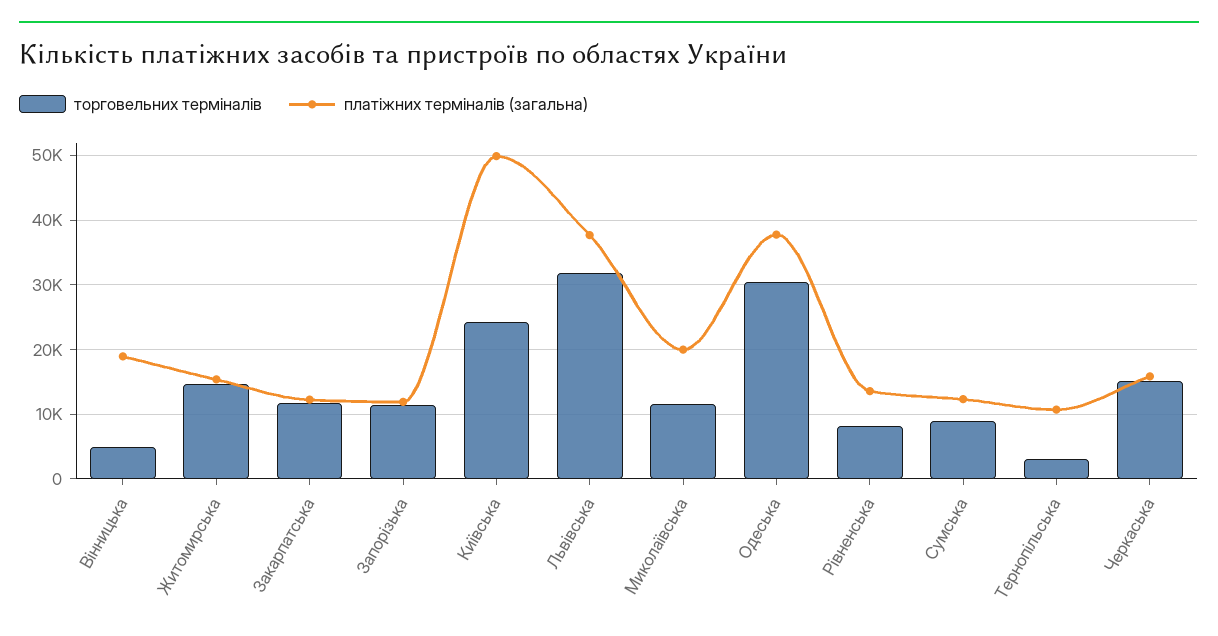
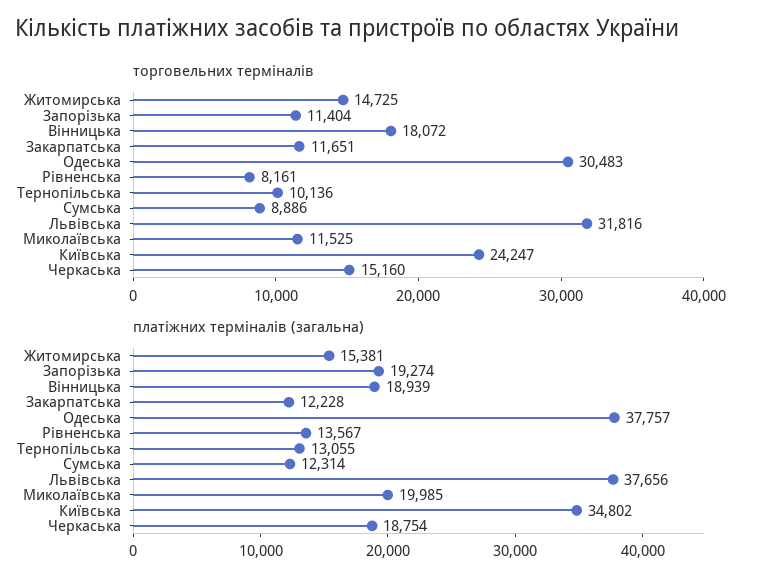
  {
    "торговельних терміналів": {
-     "Вінницька": 5000,
+     "Вінницька": 18072,
      "Житомирська": 14725,
      "Закарпатська": 11651,
      "Запорізька": 11404,
      "Київська": 24247,
      "Львівська": 31816,
      "Миколаївська": 11525,
      "Одеська": 30483,
      "Рівненська": 8161,
      "Сумська": 8886,
-     "Тернопільська": 3000,
+     "Тернопільська": 10136,
      "Черкаська": 15160
    },
    "платіжних терміналів (загальна)": {
      "Вінницька": 18939,
      "Житомирська": 15381,
      "Закарпатська": 12228,
-     "Запорізька": 12000,
+     "Запорізька": 19274,
-     "Київська": 50000,
+     "Київська": 34802,
      "Львівська": 37656,
      "Миколаївська": 19985,
      "Одеська": 37757,
      "Рівненська": 13567,
      "Сумська": 12314,
-     "Тернопільська": 11000,
+     "Тернопільська": 13055,
-     "Черкаська": 16000
+     "Черкаська": 18754
    }
  }

